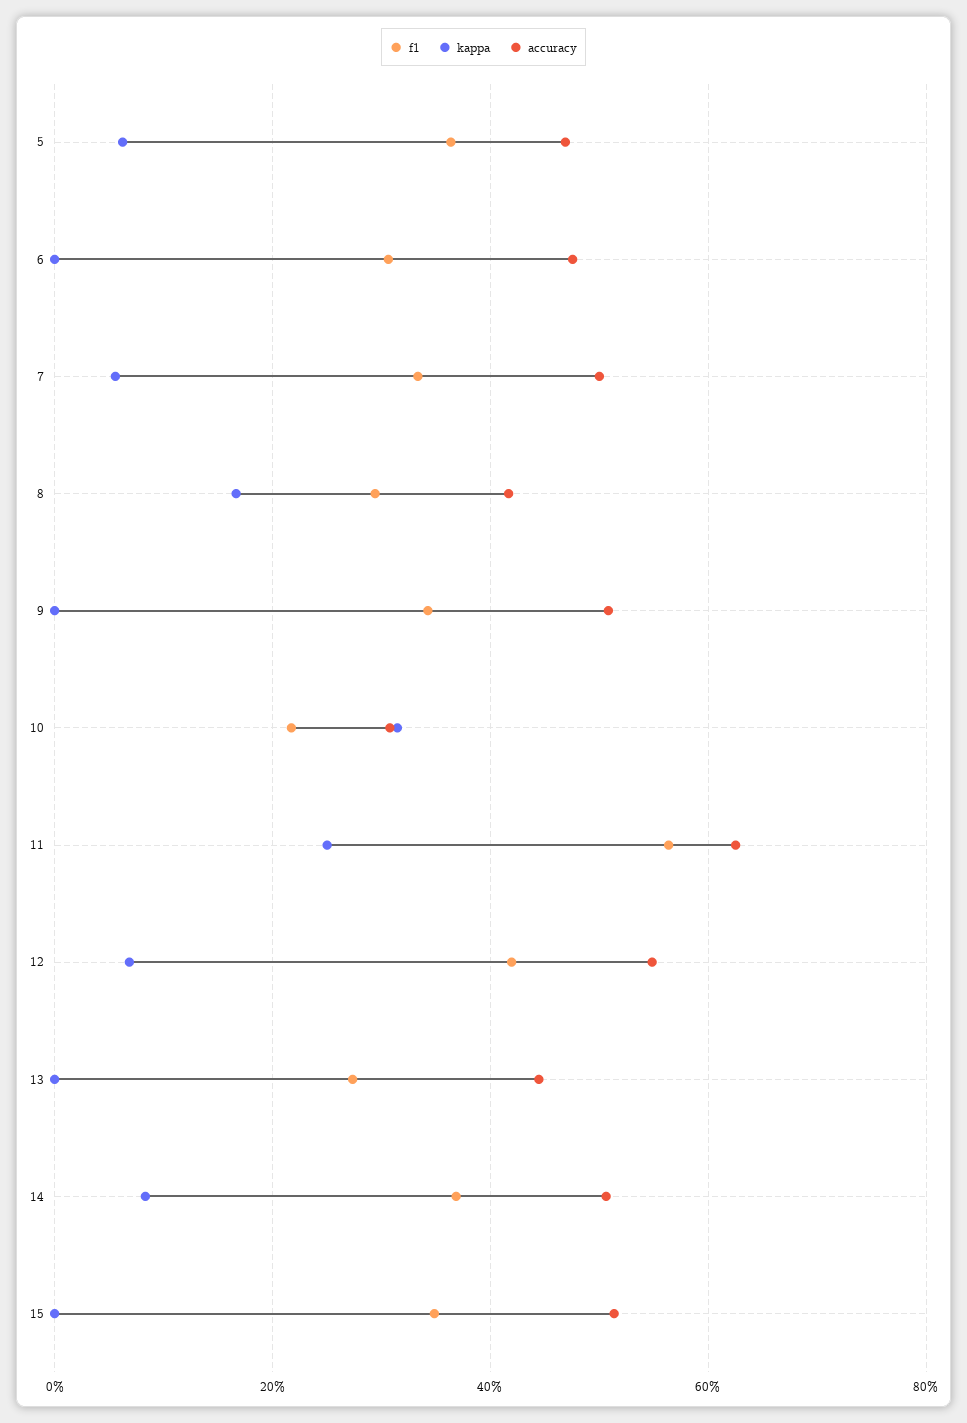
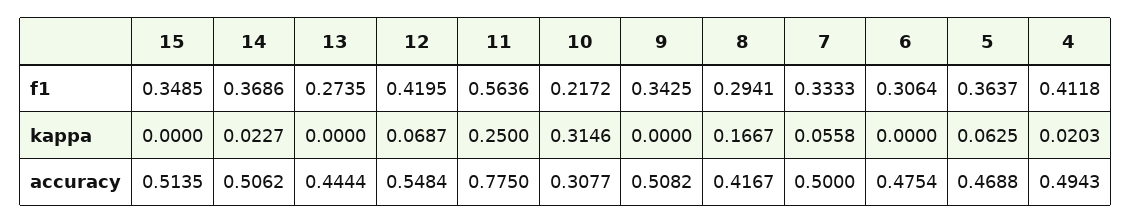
  {
    "f1": {
      "5": 0.3637,
      "6": 0.3064,
      "7": 0.3333,
      "8": 0.2941,
      "9": 0.3425,
      "10": 0.2172,
      "11": 0.5636,
      "12": 0.4195,
      "13": 0.2735,
      "14": 0.3686,
-     "15": 0.3485
+     "15": 0.3485,
+     "4": 0.4118
    },
    "kappa": {
      "5": 0.0625,
      "6": 0,
      "7": 0.0558,
      "8": 0.1667,
      "9": 0,
      "10": 0.3146,
      "11": 0.25,
      "12": 0.0687,
      "13": 0,
-     "14": 0.08,
+     "14": 0.0227,
-     "15": 0
+     "15": 0,
+     "4": 0.0203
    },
    "accuracy": {
      "5": 0.4688,
      "6": 0.4754,
      "7": 0.5,
      "8": 0.4167,
      "9": 0.5082,
      "10": 0.3077,
-     "11": 0.62,
+     "11": 0.775,
      "12": 0.5484,
      "13": 0.4444,
      "14": 0.5062,
-     "15": 0.5135
+     "15": 0.5135,
+     "4": 0.4943
    }
  }

